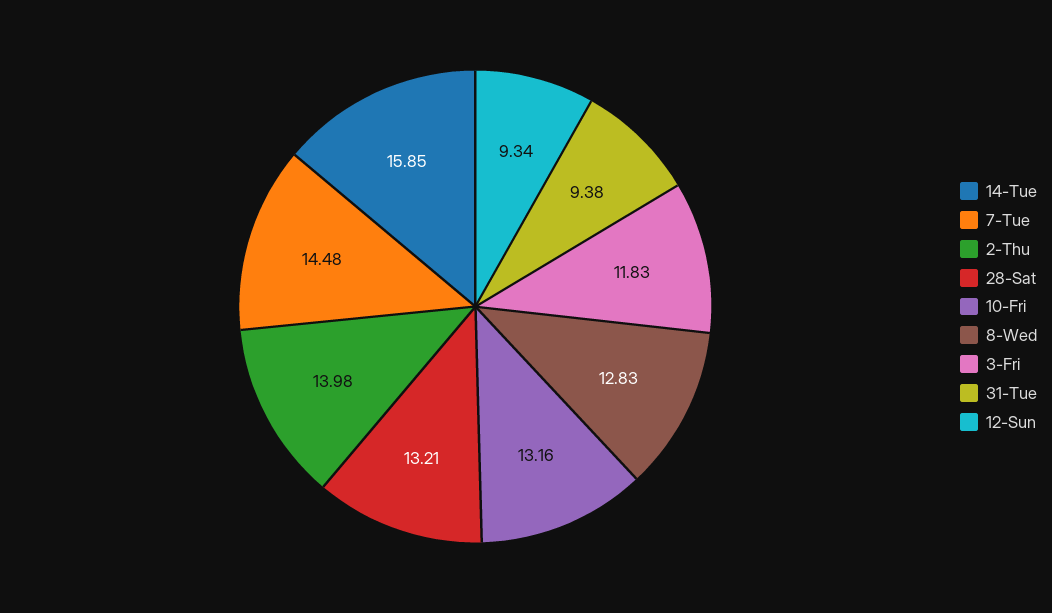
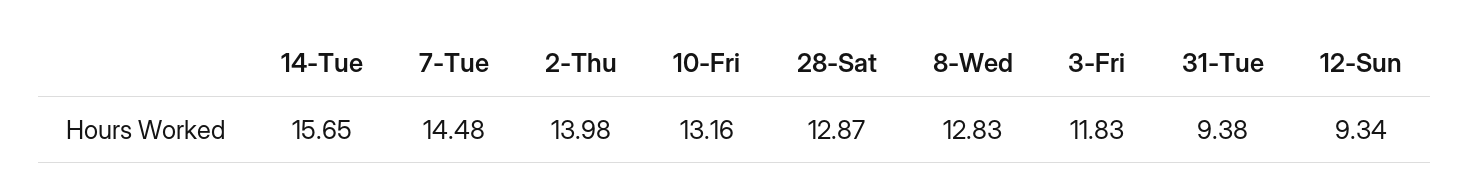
  {
-   "14-Tue": 15.85,
+   "14-Tue": 15.65,
    "7-Tue": 14.48,
    "2-Thu": 13.98,
-   "28-Sat": 13.21,
+   "28-Sat": 12.87,
    "10-Fri": 13.16,
    "8-Wed": 12.83,
    "3-Fri": 11.83,
    "31-Tue": 9.38,
    "12-Sun": 9.34
  }

